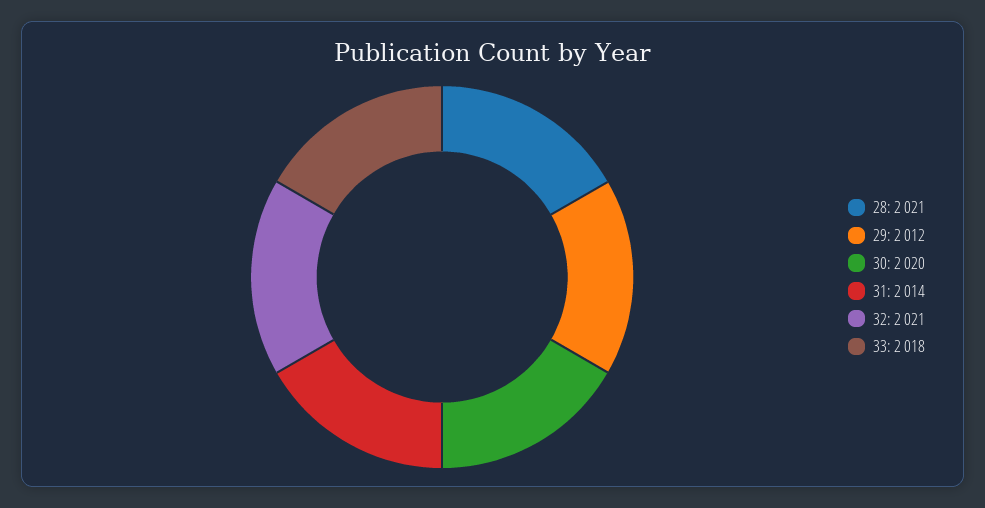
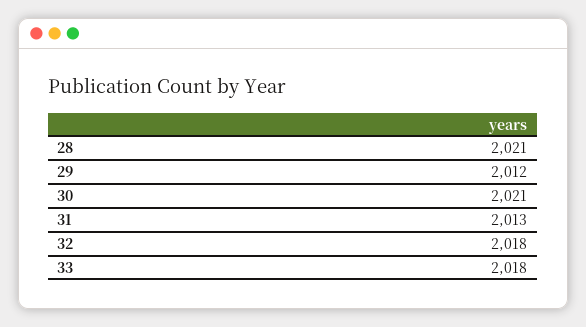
  {
    "28": 2021,
    "29": 2012,
-   "30": 2020,
+   "30": 2021,
-   "31": 2014,
+   "31": 2013,
-   "32": 2021,
+   "32": 2018,
    "33": 2018
  }

